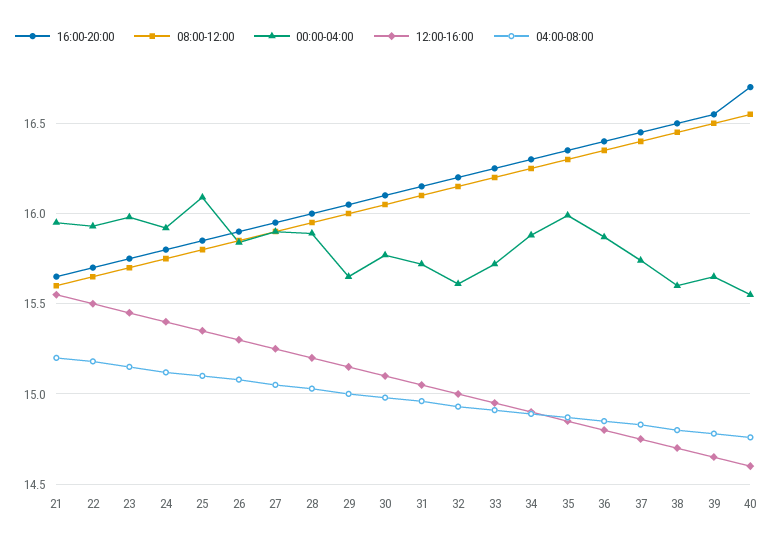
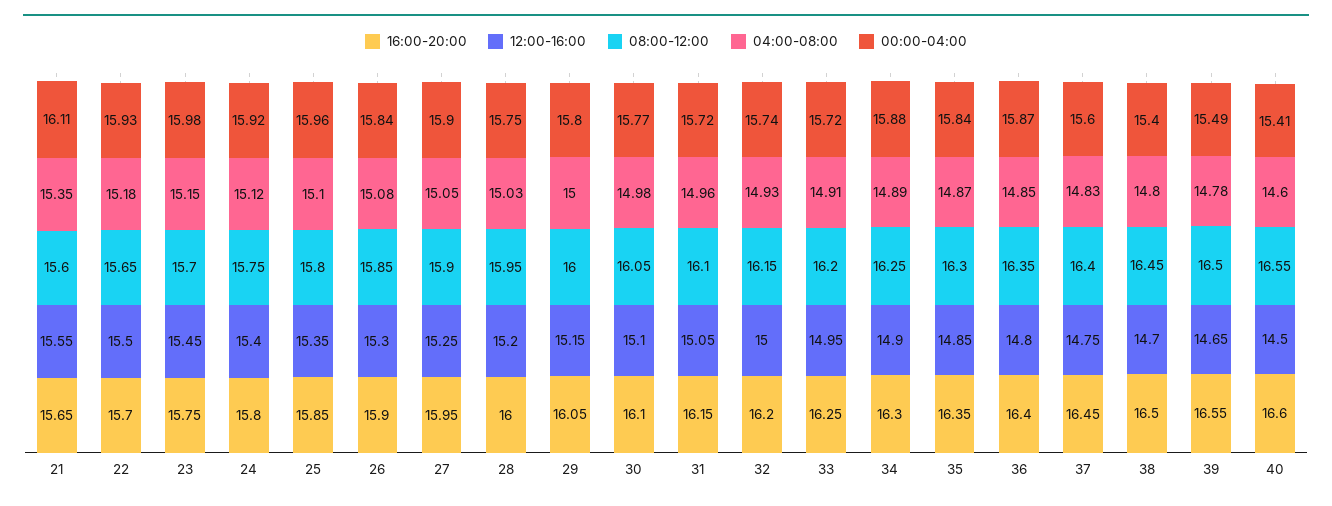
  {
    "16:00-20:00": {
      "21": 15.65,
      "22": 15.7,
      "23": 15.75,
      "24": 15.8,
      "25": 15.85,
      "26": 15.9,
      "27": 15.95,
      "28": 16,
      "29": 16.05,
      "30": 16.1,
      "31": 16.15,
      "32": 16.2,
      "33": 16.25,
      "34": 16.3,
      "35": 16.35,
      "36": 16.4,
      "37": 16.45,
      "38": 16.5,
      "39": 16.55,
-     "40": 16.7
+     "40": 16.6
    },
    "08:00-12:00": {
      "21": 15.6,
      "22": 15.65,
      "23": 15.7,
      "24": 15.75,
      "25": 15.8,
      "26": 15.85,
      "27": 15.9,
      "28": 15.95,
      "29": 16,
      "30": 16.05,
      "31": 16.1,
      "32": 16.15,
      "33": 16.2,
      "34": 16.25,
      "35": 16.3,
      "36": 16.35,
      "37": 16.4,
      "38": 16.45,
      "39": 16.5,
      "40": 16.55
    },
    "00:00-04:00": {
-     "21": 15.95,
+     "21": 16.11,
      "22": 15.93,
      "23": 15.98,
      "24": 15.92,
-     "25": 16.1,
+     "25": 15.96,
      "26": 15.84,
      "27": 15.9,
-     "28": 15.9,
+     "28": 15.75,
-     "29": 15.65,
+     "29": 15.8,
      "30": 15.77,
      "31": 15.72,
-     "32": 15.6,
+     "32": 15.74,
      "33": 15.72,
      "34": 15.88,
-     "35": 16,
+     "35": 15.84,
      "36": 15.87,
-     "37": 15.75,
+     "37": 15.6,
-     "38": 15.6,
+     "38": 15.4,
-     "39": 15.65,
+     "39": 15.49,
-     "40": 15.55
+     "40": 15.41
    },
    "12:00-16:00": {
      "21": 15.55,
      "22": 15.5,
      "23": 15.45,
      "24": 15.4,
      "25": 15.35,
      "26": 15.3,
      "27": 15.25,
      "28": 15.2,
      "29": 15.15,
      "30": 15.1,
      "31": 15.05,
      "32": 15,
      "33": 14.95,
      "34": 14.9,
      "35": 14.85,
      "36": 14.8,
      "37": 14.75,
      "38": 14.7,
      "39": 14.65,
-     "40": 14.6
+     "40": 14.5
    },
    "04:00-08:00": {
-     "21": 15.2,
+     "21": 15.35,
      "22": 15.18,
      "23": 15.15,
      "24": 15.12,
      "25": 15.1,
      "26": 15.08,
      "27": 15.05,
      "28": 15.03,
      "29": 15,
      "30": 14.98,
      "31": 14.96,
      "32": 14.93,
      "33": 14.91,
      "34": 14.89,
      "35": 14.87,
      "36": 14.85,
      "37": 14.83,
      "38": 14.8,
      "39": 14.78,
-     "40": 14.75
+     "40": 14.6
    }
  }

